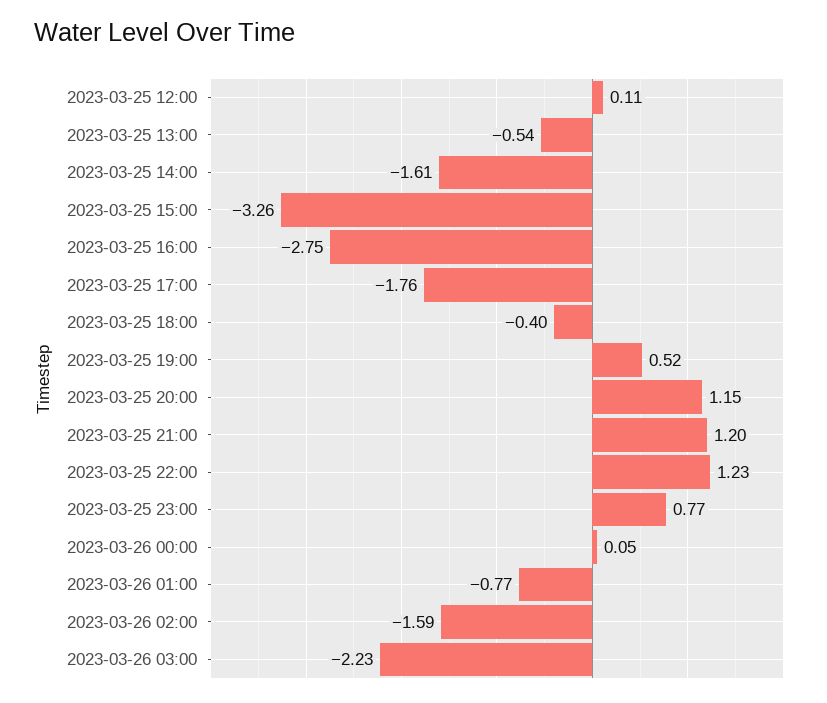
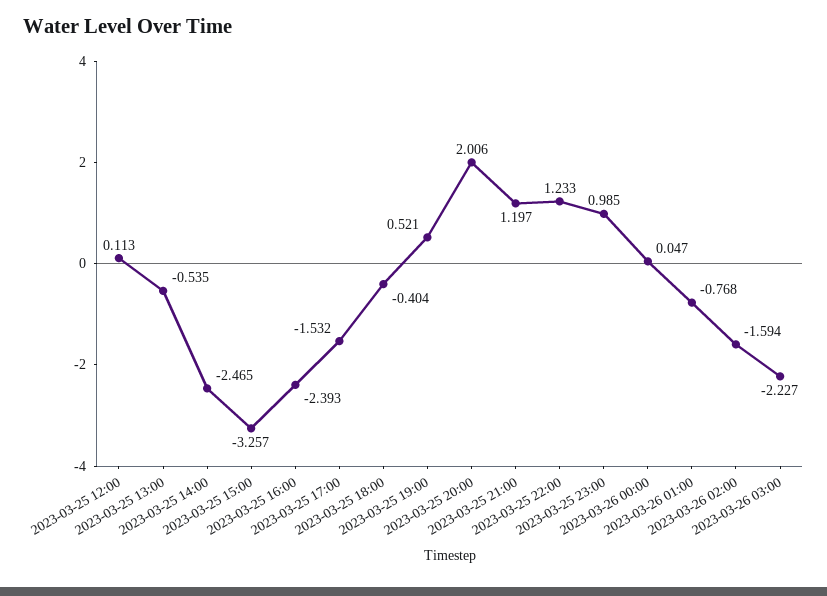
  {
    "2023-03-25 12:00": 0.113,
    "2023-03-25 13:00": -0.535,
-   "2023-03-25 14:00": -1.61,
+   "2023-03-25 14:00": -2.465,
    "2023-03-25 15:00": -3.257,
-   "2023-03-25 16:00": -2.75,
+   "2023-03-25 16:00": -2.393,
-   "2023-03-25 17:00": -1.76,
+   "2023-03-25 17:00": -1.532,
    "2023-03-25 18:00": -0.404,
    "2023-03-25 19:00": 0.521,
-   "2023-03-25 20:00": 1.15,
+   "2023-03-25 20:00": 2.006,
    "2023-03-25 21:00": 1.197,
    "2023-03-25 22:00": 1.233,
-   "2023-03-25 23:00": 0.77,
+   "2023-03-25 23:00": 0.985,
    "2023-03-26 00:00": 0.047,
    "2023-03-26 01:00": -0.768,
    "2023-03-26 02:00": -1.594,
    "2023-03-26 03:00": -2.227
  }

